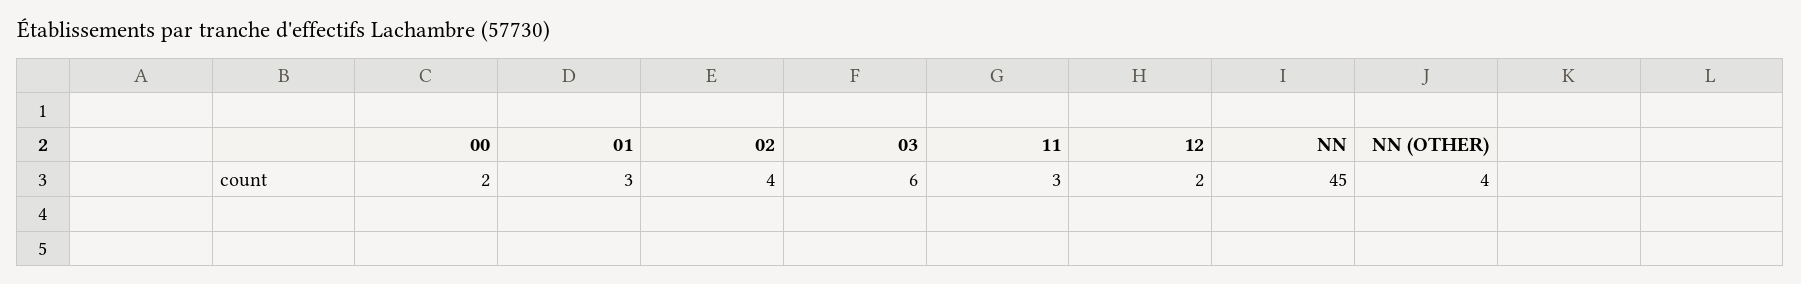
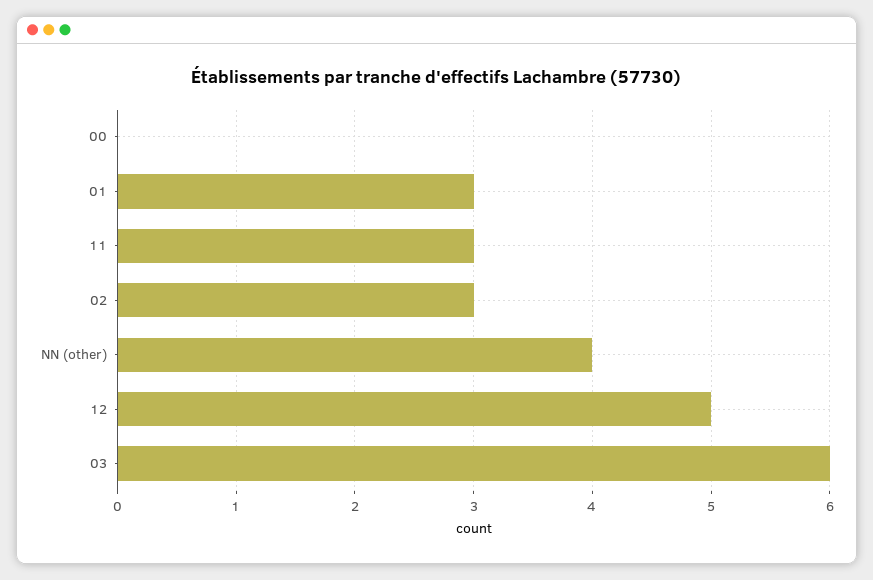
  {
-   "00": 2,
+   "00": 0,
    "01": 3,
-   "02": 4,
+   "02": 3,
    "03": 6,
    "11": 3,
-   "12": 2,
+   "12": 5,
-   "NN": 45,
    "NN (OTHER)": 4
  }

